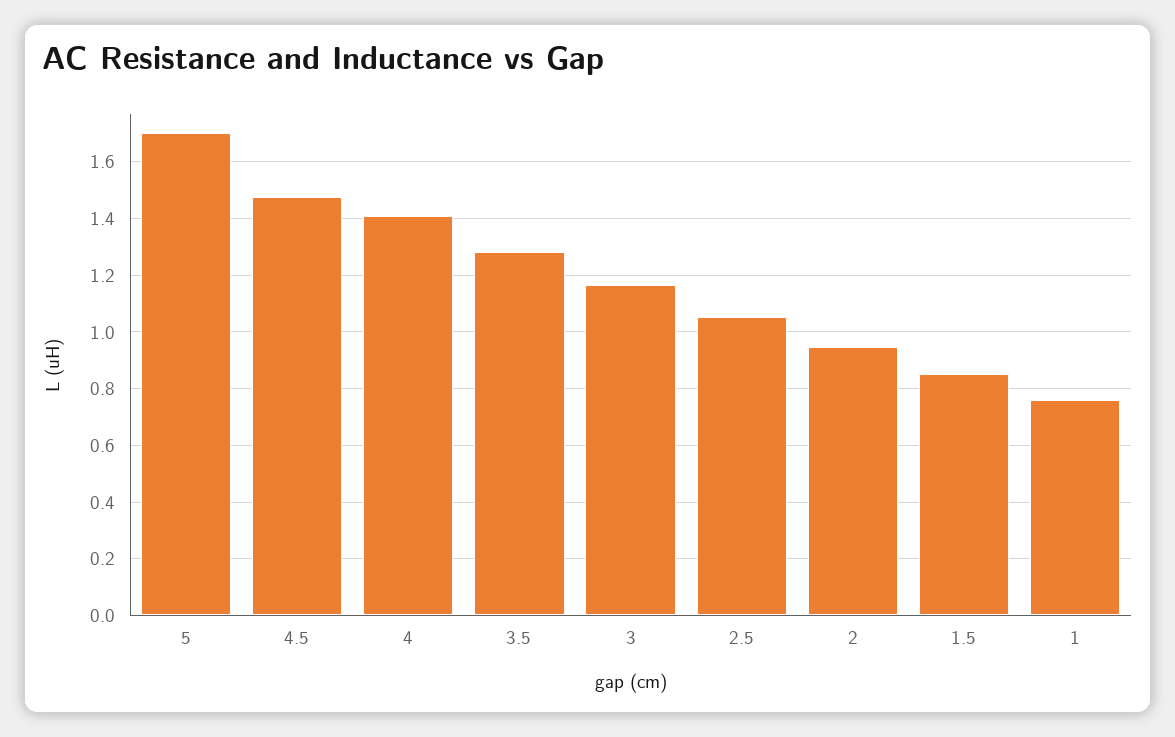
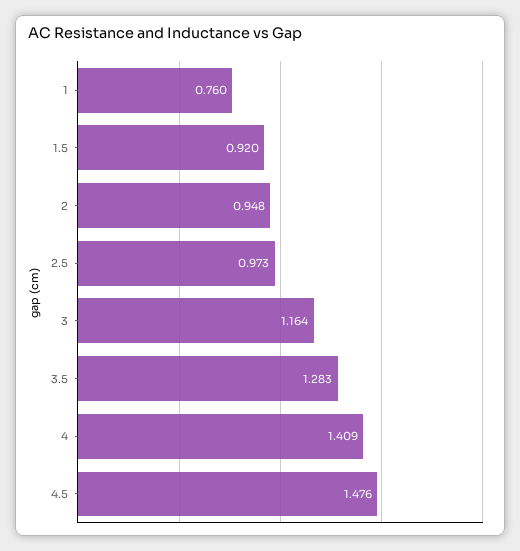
  {
-   "5": 1.7,
    "4.5": 1.476,
    "4": 1.409,
    "3.5": 1.283,
    "3": 1.164,
-   "2.5": 1.05,
+   "2.5": 0.973,
    "2": 0.948,
-   "1.5": 0.85,
+   "1.5": 0.92,
    "1": 0.76
  }

